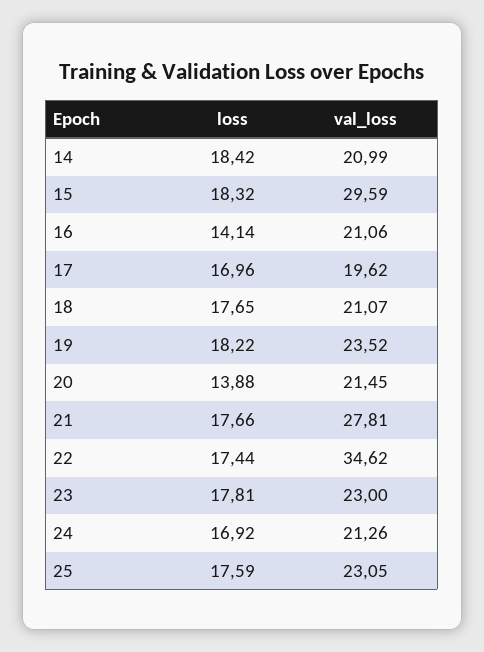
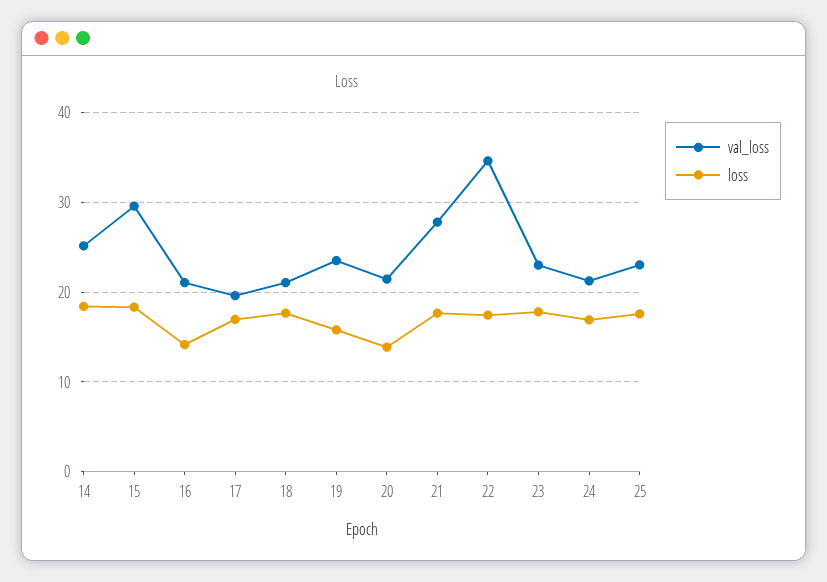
  {
    "loss": {
      "14": 18.42,
      "15": 18.32,
      "16": 14.14,
      "17": 16.96,
      "18": 17.65,
-     "19": 18.22,
+     "19": 16,
      "20": 13.88,
      "21": 17.66,
      "22": 17.44,
      "23": 17.81,
      "24": 16.92,
      "25": 17.59
    },
    "val_loss": {
-     "14": 20.99,
+     "14": 25,
      "15": 29.59,
      "16": 21.06,
      "17": 19.62,
      "18": 21.07,
      "19": 23.52,
      "20": 21.45,
      "21": 27.81,
      "22": 34.62,
      "23": 23,
      "24": 21.26,
      "25": 23.05
    }
  }

